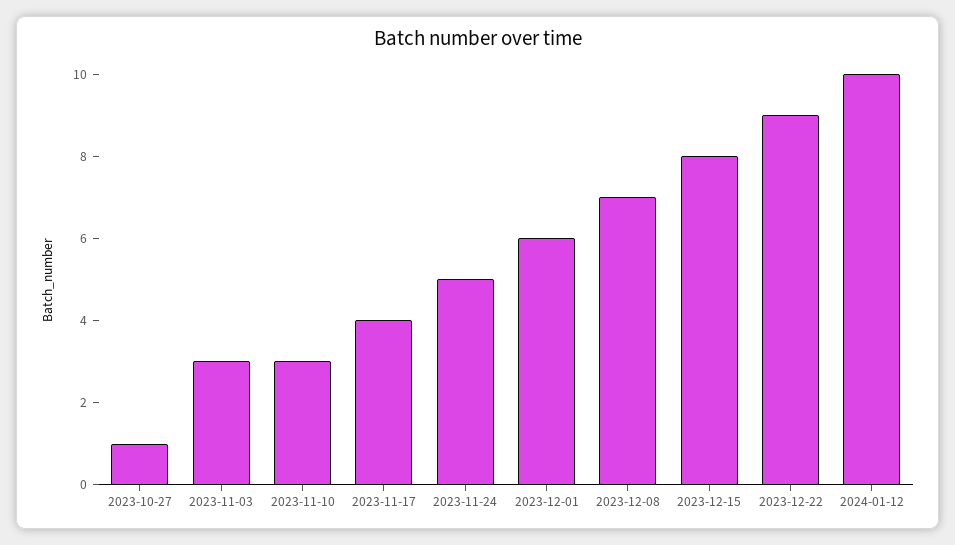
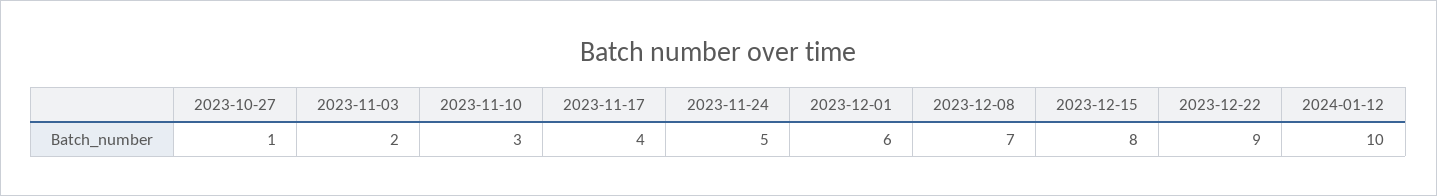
  {
    "2023-10-27": 1,
-   "2023-11-03": 3,
+   "2023-11-03": 2,
    "2023-11-10": 3,
    "2023-11-17": 4,
    "2023-11-24": 5,
    "2023-12-01": 6,
    "2023-12-08": 7,
    "2023-12-15": 8,
    "2023-12-22": 9,
    "2024-01-12": 10
  }

